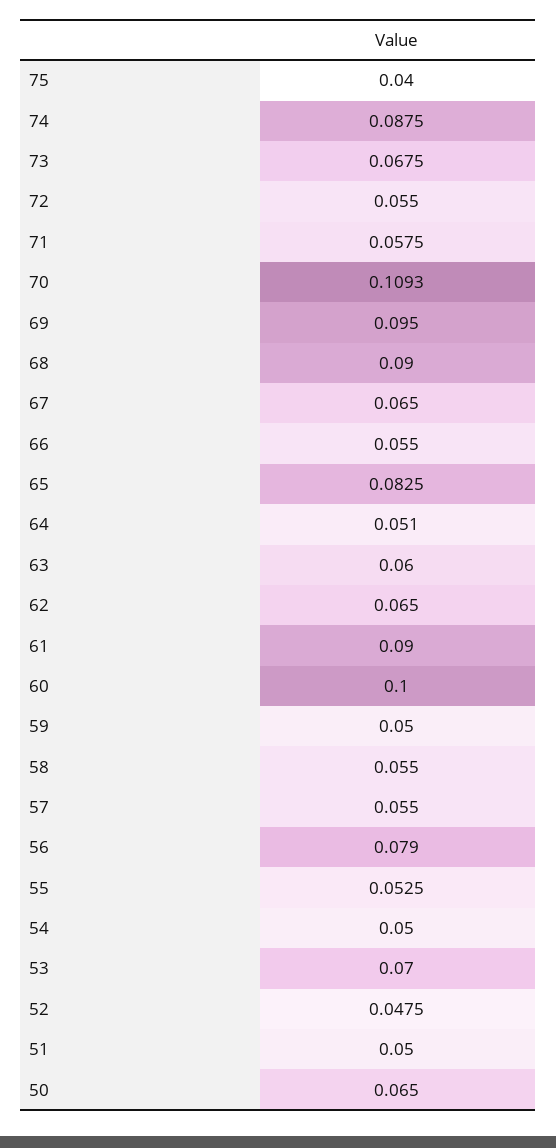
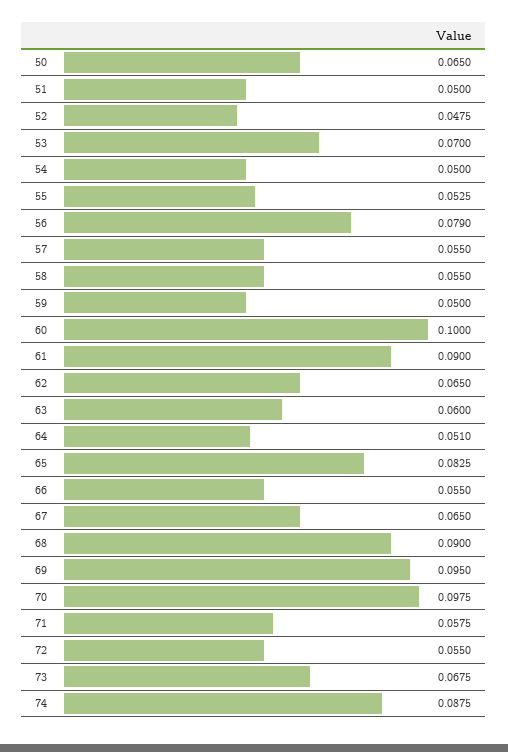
  {
-   "75": 0.04,
    "74": 0.0875,
    "73": 0.0675,
    "72": 0.055,
    "71": 0.0575,
-   "70": 0.1093,
+   "70": 0.0975,
    "69": 0.095,
    "68": 0.09,
    "67": 0.065,
    "66": 0.055,
    "65": 0.0825,
    "64": 0.051,
    "63": 0.06,
    "62": 0.065,
    "61": 0.09,
    "60": 0.1,
    "59": 0.05,
    "58": 0.055,
    "57": 0.055,
    "56": 0.079,
    "55": 0.0525,
    "54": 0.05,
    "53": 0.07,
    "52": 0.0475,
    "51": 0.05,
    "50": 0.065
  }

